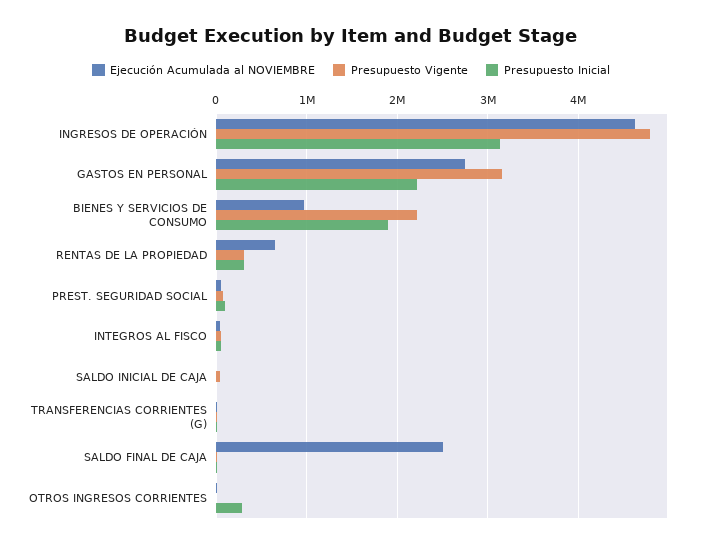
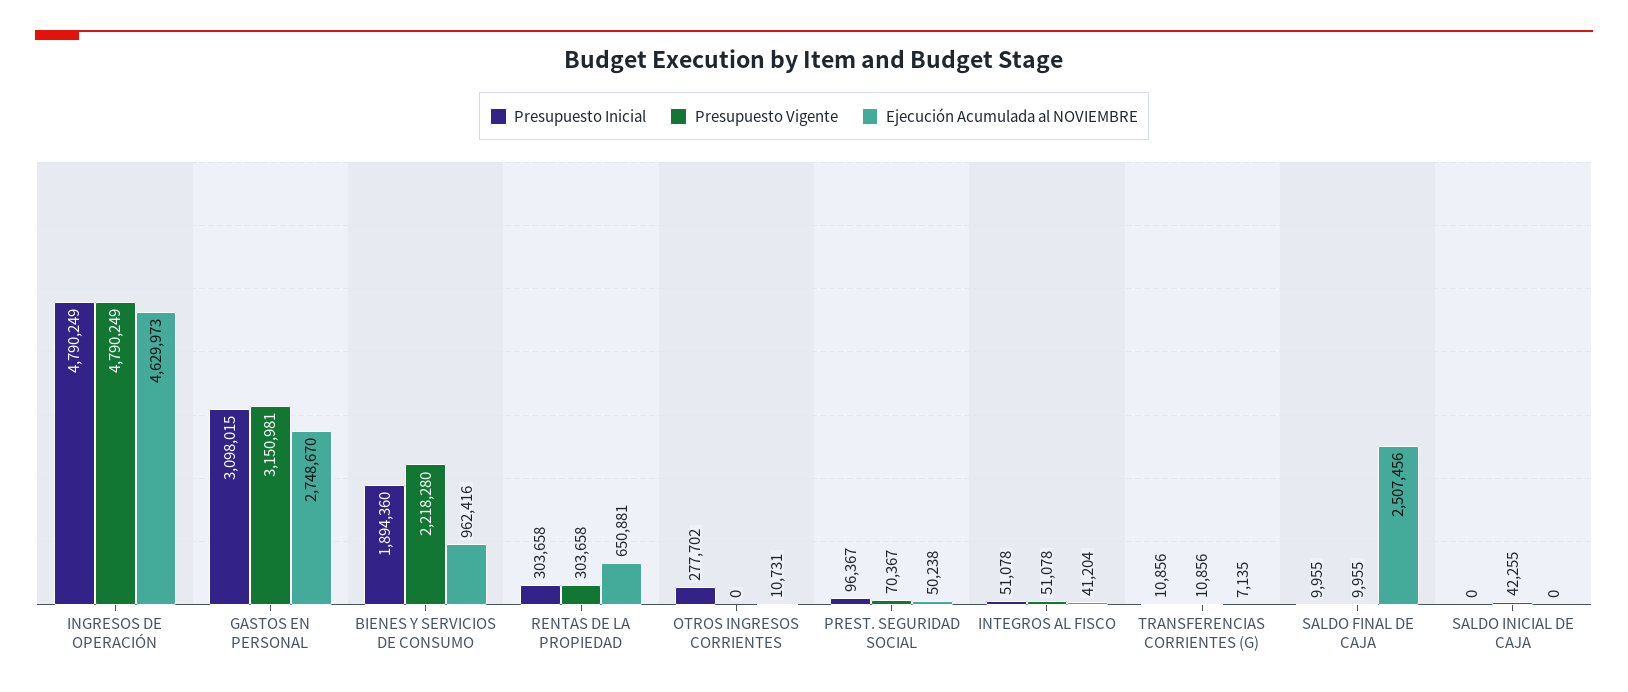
  {
    "Ejecución Acumulada al NOVIEMBRE": {
      "INGRESOS DE OPERACIÓN": 4629973,
      "GASTOS EN PERSONAL": 2748670,
      "BIENES Y SERVICIOS DE CONSUMO": 962416,
      "RENTAS DE LA PROPIEDAD": 650881,
      "PREST. SEGURIDAD SOCIAL": 50238,
      "INTEGROS AL FISCO": 41204,
      "SALDO INICIAL DE CAJA": 0,
      "TRANSFERENCIAS CORRIENTES (G)": 7135,
      "SALDO FINAL DE CAJA": 2507456,
      "OTROS INGRESOS CORRIENTES": 10731
    },
    "Presupuesto Vigente": {
      "INGRESOS DE OPERACIÓN": 4790249,
      "GASTOS EN PERSONAL": 3150981,
      "BIENES Y SERVICIOS DE CONSUMO": 2218280,
      "RENTAS DE LA PROPIEDAD": 303658,
      "PREST. SEGURIDAD SOCIAL": 70367,
      "INTEGROS AL FISCO": 51078,
      "SALDO INICIAL DE CAJA": 42255,
      "TRANSFERENCIAS CORRIENTES (G)": 10856,
      "SALDO FINAL DE CAJA": 9955,
      "OTROS INGRESOS CORRIENTES": 0
    },
    "Presupuesto Inicial": {
-     "INGRESOS DE OPERACIÓN": 3100000,
+     "INGRESOS DE OPERACIÓN": 4790249,
-     "GASTOS EN PERSONAL": 2200000,
+     "GASTOS EN PERSONAL": 3098015,
      "BIENES Y SERVICIOS DE CONSUMO": 1894360,
      "RENTAS DE LA PROPIEDAD": 303658,
      "PREST. SEGURIDAD SOCIAL": 96367,
      "INTEGROS AL FISCO": 51078,
      "SALDO INICIAL DE CAJA": 0,
      "TRANSFERENCIAS CORRIENTES (G)": 10856,
      "SALDO FINAL DE CAJA": 9955,
      "OTROS INGRESOS CORRIENTES": 277702
    }
  }

